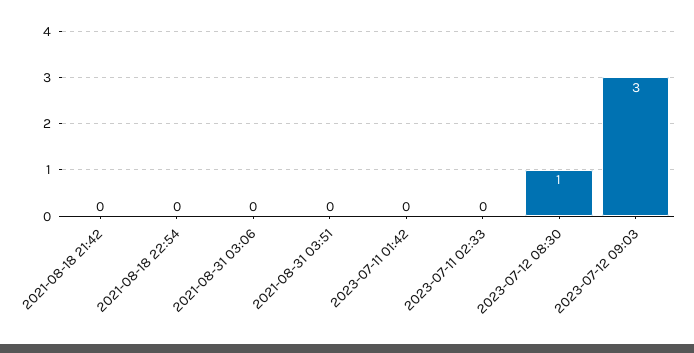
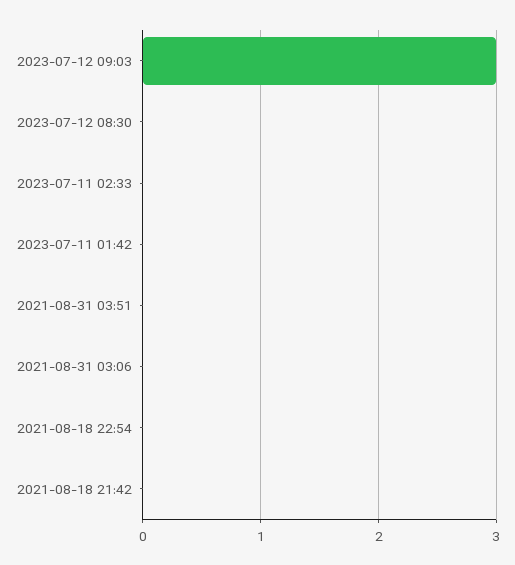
  {
    "2021-08-18 21:42": 0,
    "2021-08-18 22:54": 0,
    "2021-08-31 03:06": 0,
    "2021-08-31 03:51": 0,
    "2023-07-11 01:42": 0,
    "2023-07-11 02:33": 0,
-   "2023-07-12 08:30": 1,
+   "2023-07-12 08:30": 0,
    "2023-07-12 09:03": 3
  }

